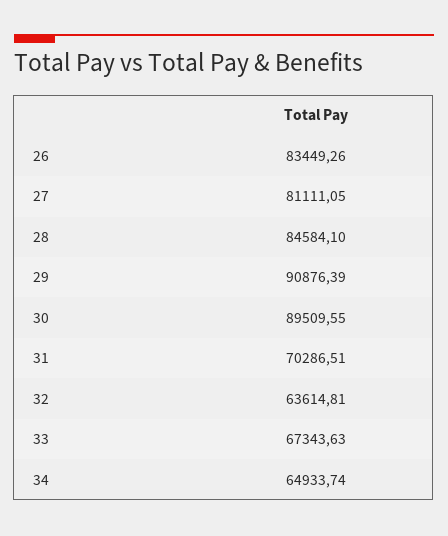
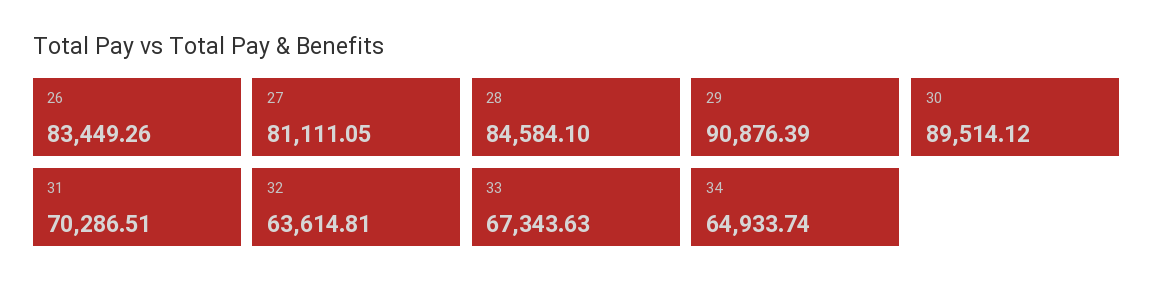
  {
    "26": 83449.26,
    "27": 81111.05,
    "28": 84584.1,
    "29": 90876.39,
-   "30": 89509.55,
+   "30": 89514.12,
    "31": 70286.51,
    "32": 63614.81,
    "33": 67343.63,
    "34": 64933.74
  }

